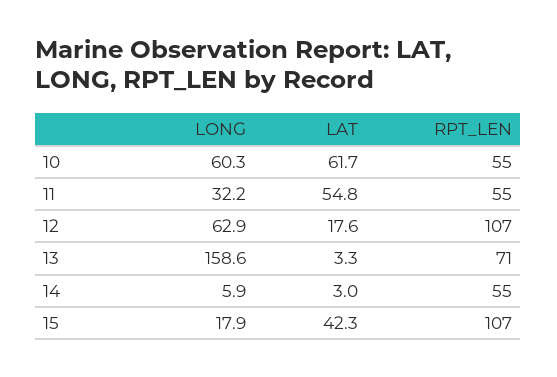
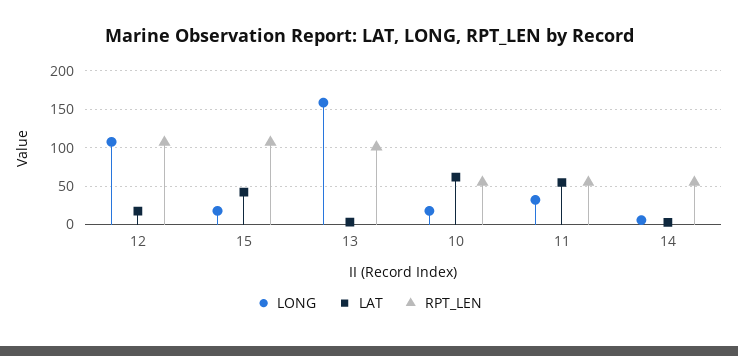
  {
    "LONG": {
-     "10": 60.3,
+     "10": 20,
      "11": 32.2,
-     "12": 62.9,
+     "12": 110,
      "13": 158.6,
      "14": 5.9,
      "15": 17.9
    },
    "LAT": {
      "10": 61.7,
      "11": 54.8,
      "12": 17.6,
      "13": 3.3,
      "14": 3,
      "15": 42.3
    },
    "RPT_LEN": {
      "10": 55,
      "11": 55,
      "12": 107,
-     "13": 71,
+     "13": 100,
      "14": 55,
      "15": 107
    }
  }

